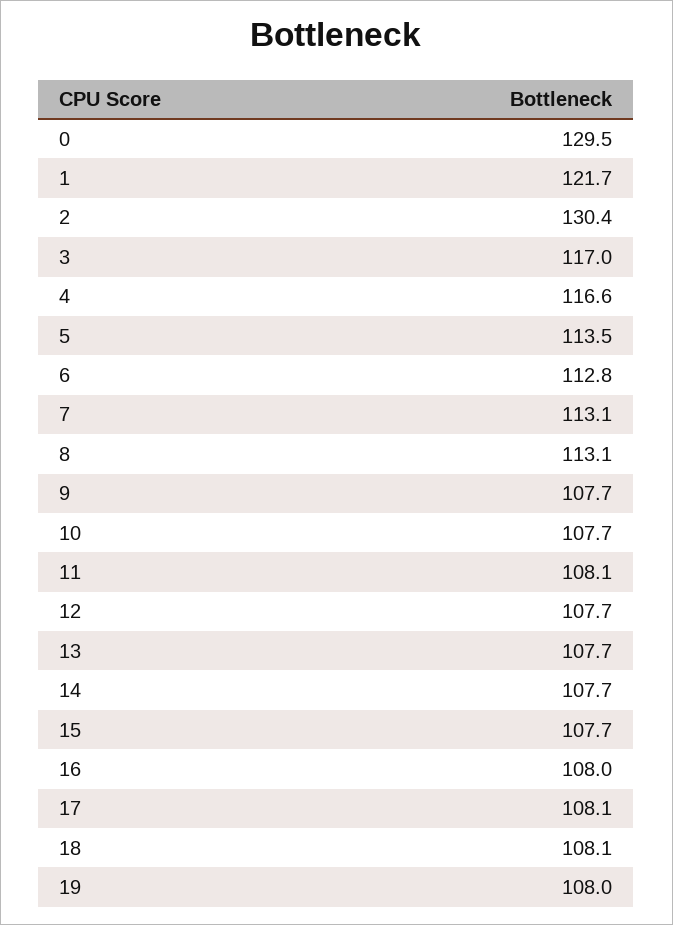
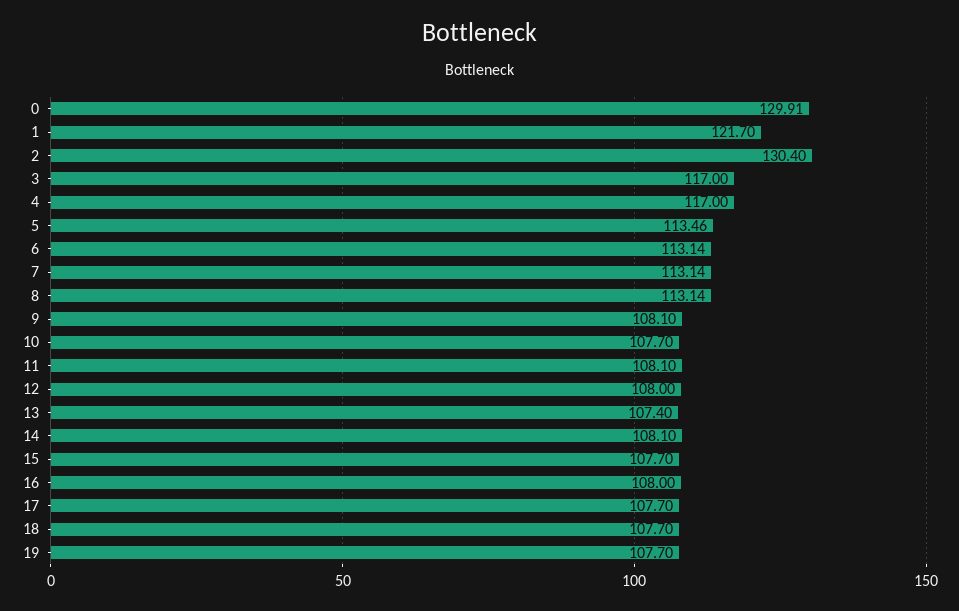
  {
-   "0": 129.5,
+   "0": 129.91,
    "1": 121.7,
    "2": 130.4,
    "3": 117,
-   "4": 116.6,
+   "4": 117,
    "5": 113.46,
-   "6": 112.8,
+   "6": 113.14,
    "7": 113.14,
    "8": 113.14,
-   "9": 107.7,
+   "9": 108.1,
    "10": 107.7,
    "11": 108.1,
-   "12": 107.7,
+   "12": 108,
-   "13": 107.7,
+   "13": 107.4,
-   "14": 107.7,
+   "14": 108.1,
    "15": 107.7,
    "16": 108,
-   "17": 108.1,
+   "17": 107.7,
-   "18": 108.1,
+   "18": 107.7,
-   "19": 108
+   "19": 107.7
  }

